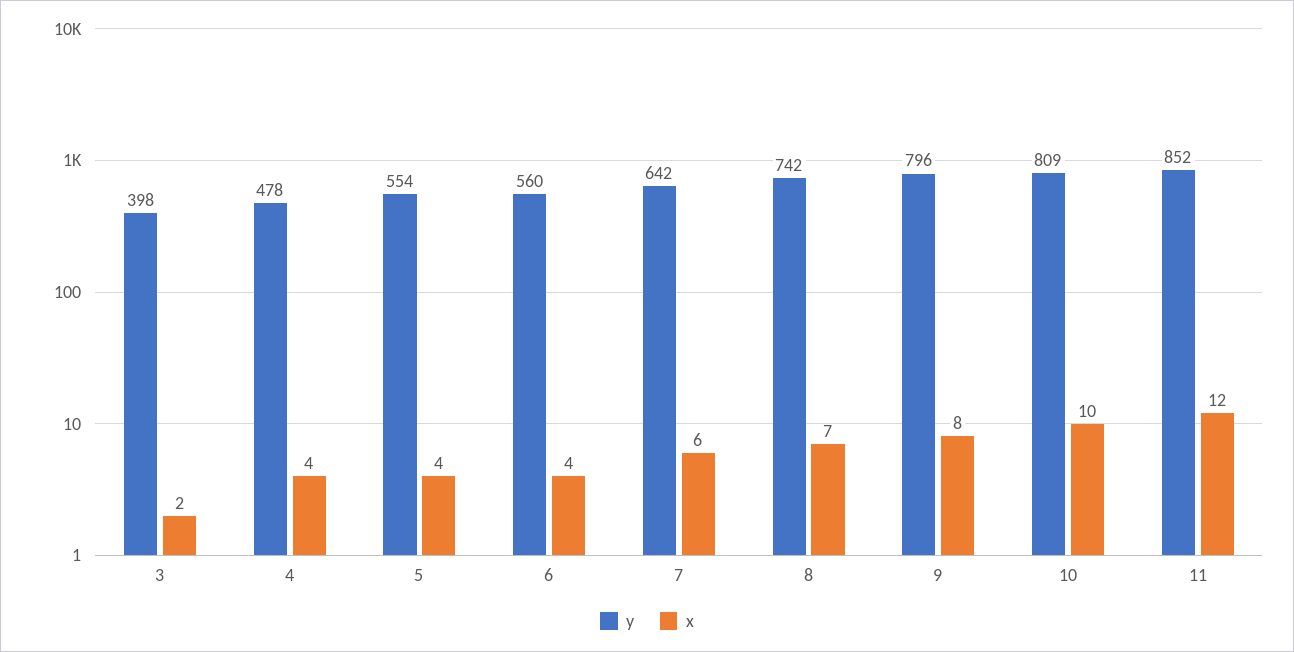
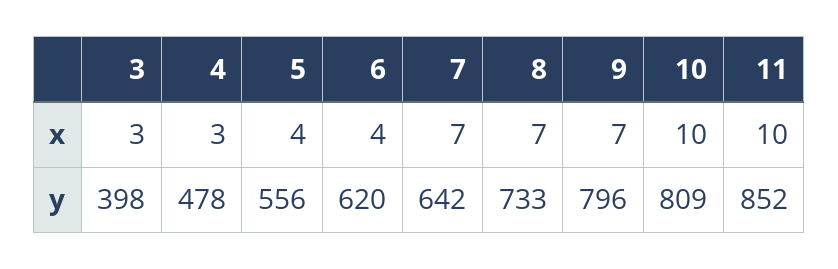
  {
    "y": {
      "3": 398,
      "4": 478,
-     "5": 554,
+     "5": 556,
-     "6": 560,
+     "6": 620,
      "7": 642,
-     "8": 742,
+     "8": 733,
      "9": 796,
      "10": 809,
      "11": 852
    },
    "x": {
-     "3": 2,
+     "3": 3,
-     "4": 4,
+     "4": 3,
      "5": 4,
      "6": 4,
-     "7": 6,
+     "7": 7,
      "8": 7,
-     "9": 8,
+     "9": 7,
      "10": 10,
-     "11": 12
+     "11": 10
    }
  }

